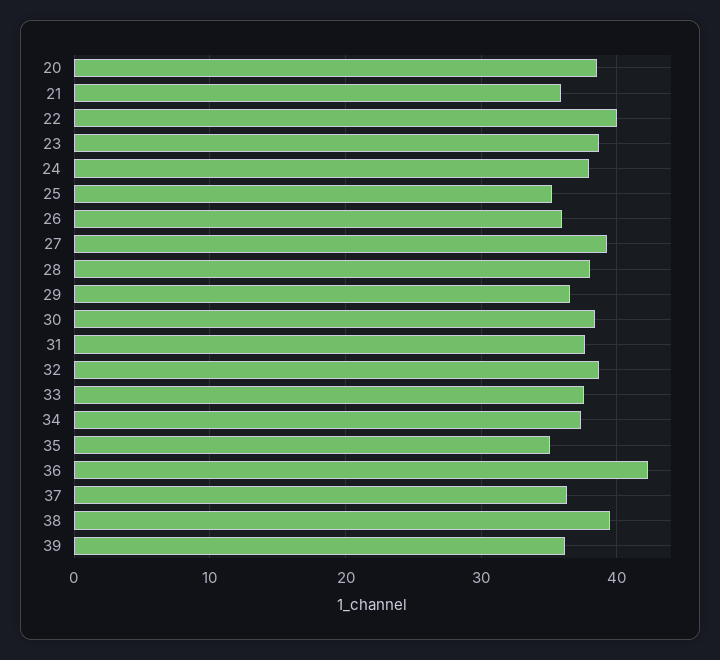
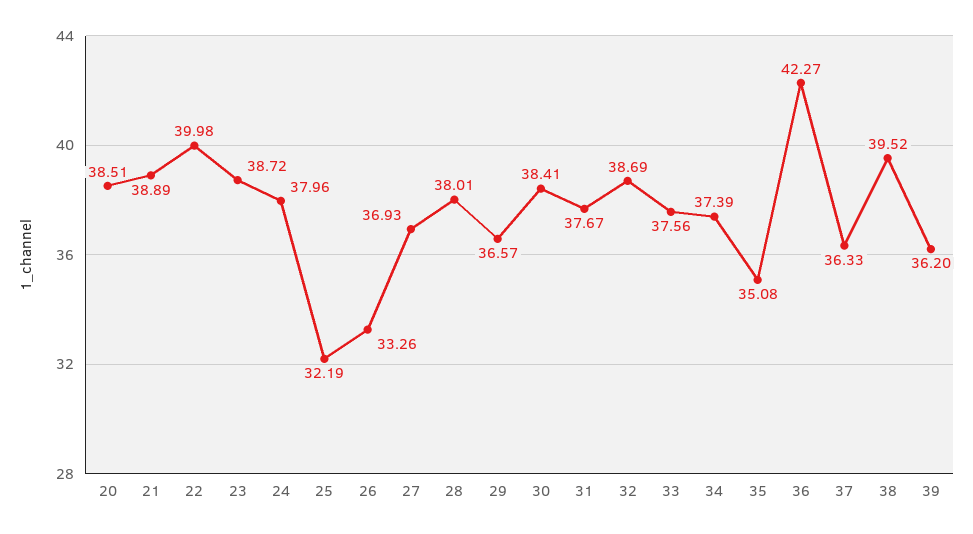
  {
    "20": 38.51,
-   "21": 36,
+   "21": 38.89,
    "22": 39.98,
    "23": 38.72,
    "24": 37.96,
-   "25": 35,
+   "25": 32.19,
-   "26": 36,
+   "26": 33.26,
-   "27": 39,
+   "27": 36.93,
    "28": 38.01,
    "29": 36.57,
    "30": 38.41,
    "31": 37.67,
    "32": 38.69,
    "33": 37.56,
    "34": 37.39,
    "35": 35.08,
    "36": 42.27,
    "37": 36.33,
    "38": 39.52,
    "39": 36.2
  }

